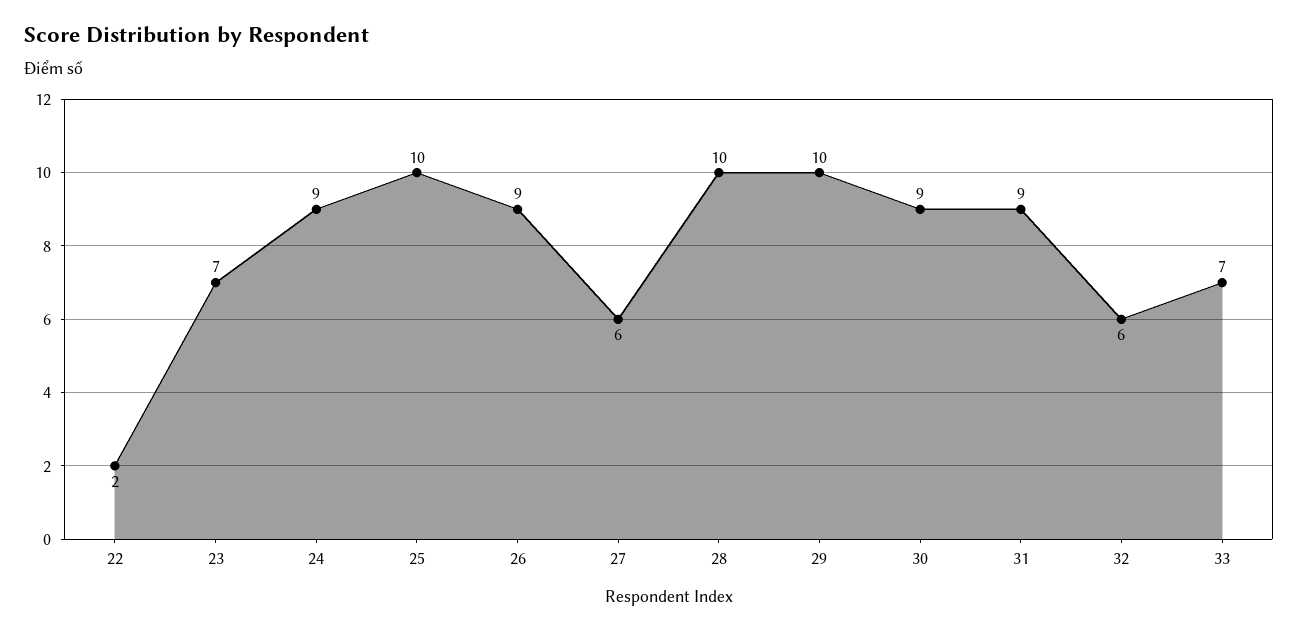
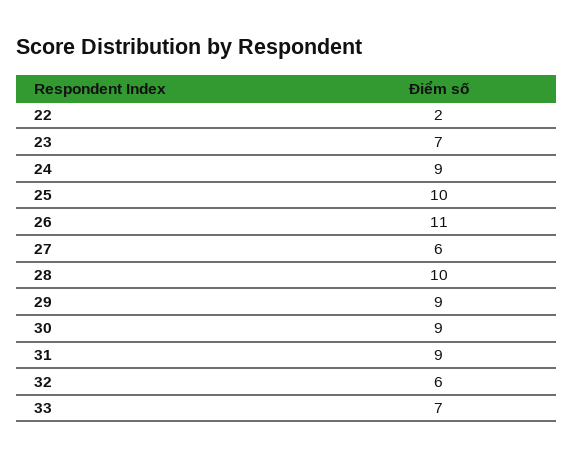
  {
    "22": 2,
    "23": 7,
    "24": 9,
    "25": 10,
-   "26": 9,
+   "26": 11,
    "27": 6,
    "28": 10,
-   "29": 10,
+   "29": 9,
    "30": 9,
    "31": 9,
    "32": 6,
    "33": 7
  }

